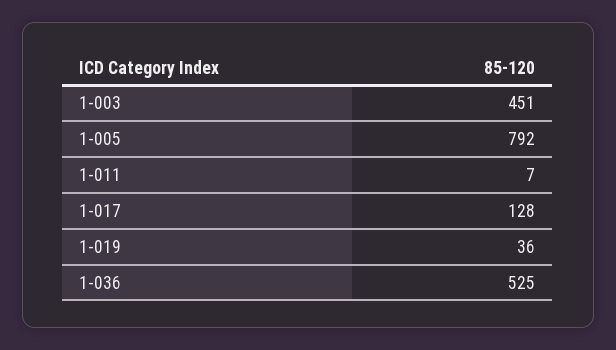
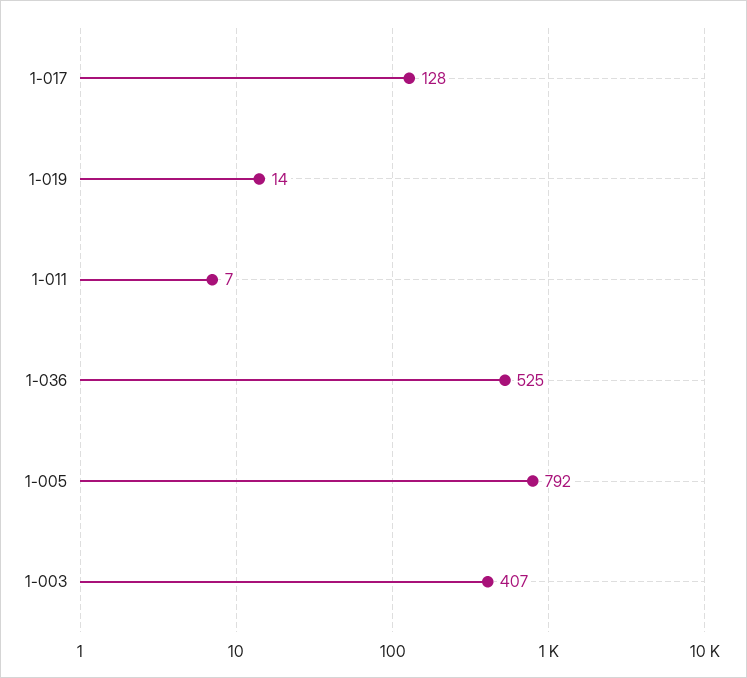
  {
-   "1-003": 451,
+   "1-003": 407,
    "1-005": 792,
    "1-011": 7,
    "1-017": 128,
-   "1-019": 36,
+   "1-019": 14,
    "1-036": 525
  }

